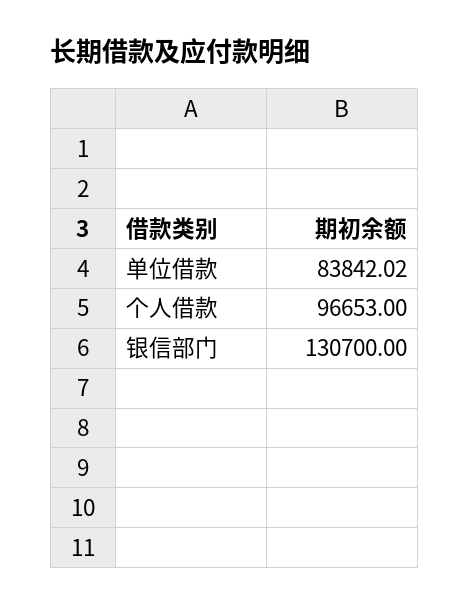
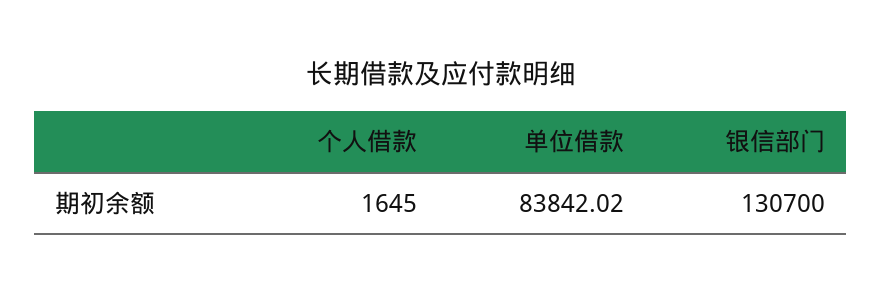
  {
    "单位借款": 83842.02,
-   "个人借款": 96653,
+   "个人借款": 1645,
    "银信部门": 130700
  }

